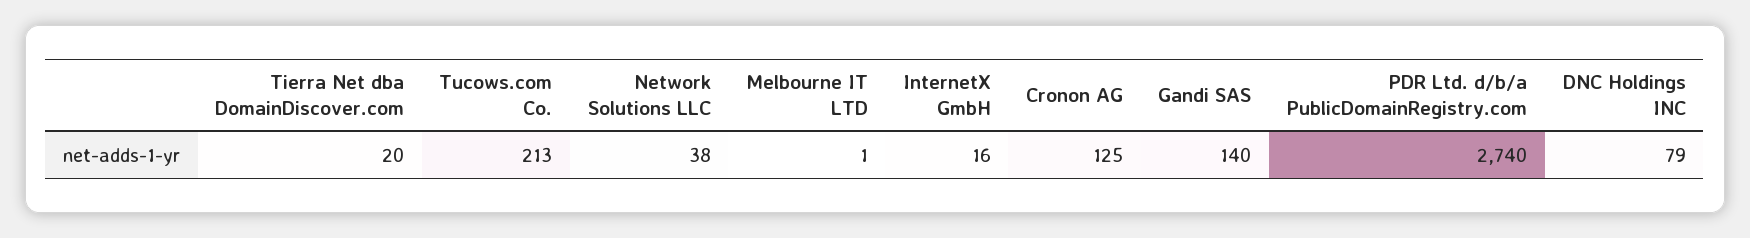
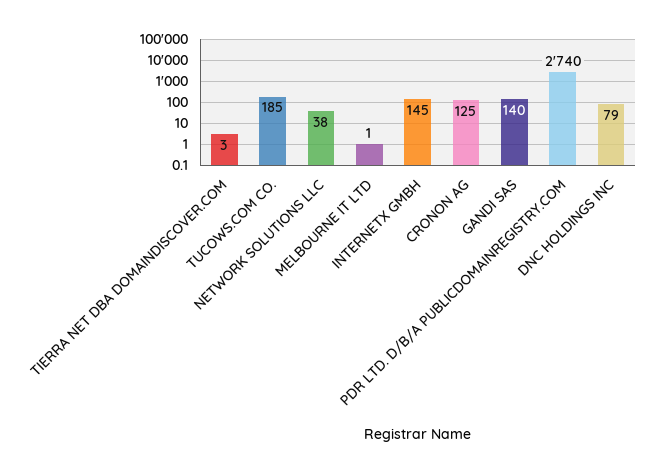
  {
-   "Tierra Net dba DomainDiscover.com": 20,
+   "Tierra Net dba DomainDiscover.com": 3,
-   "Tucows.com Co.": 213,
+   "Tucows.com Co.": 185,
    "Network Solutions LLC": 38,
    "Melbourne IT LTD": 1,
-   "InternetX GmbH": 16,
+   "InternetX GmbH": 145,
    "Cronon AG": 125,
    "Gandi SAS": 140,
    "PDR Ltd. d/b/a PublicDomainRegistry.com": 2740,
    "DNC Holdings INC": 79
  }

